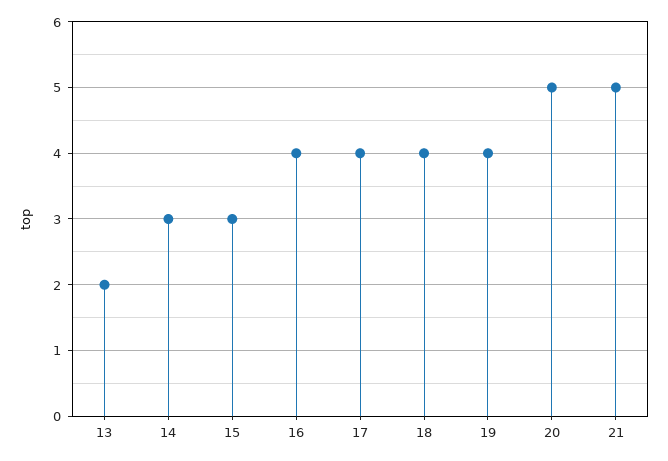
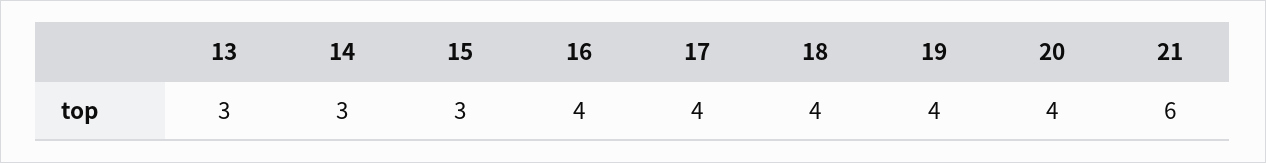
  {
-   "13": 2,
+   "13": 3,
    "14": 3,
    "15": 3,
    "16": 4,
    "17": 4,
    "18": 4,
    "19": 4,
-   "20": 5,
+   "20": 4,
-   "21": 5
+   "21": 6
  }

